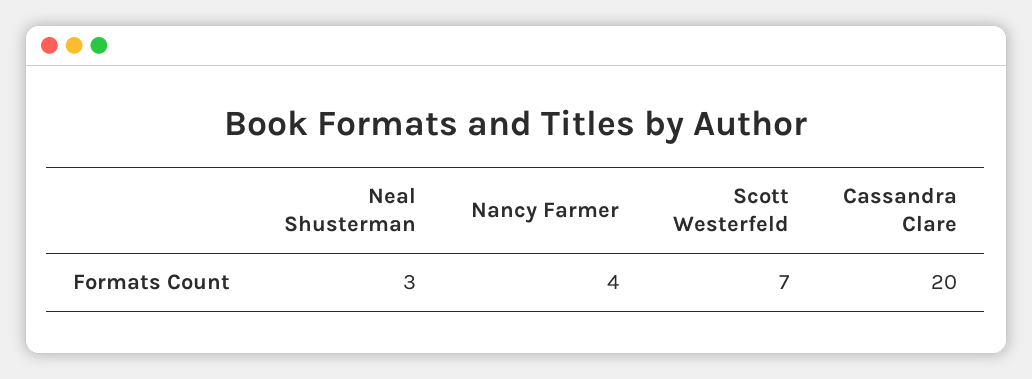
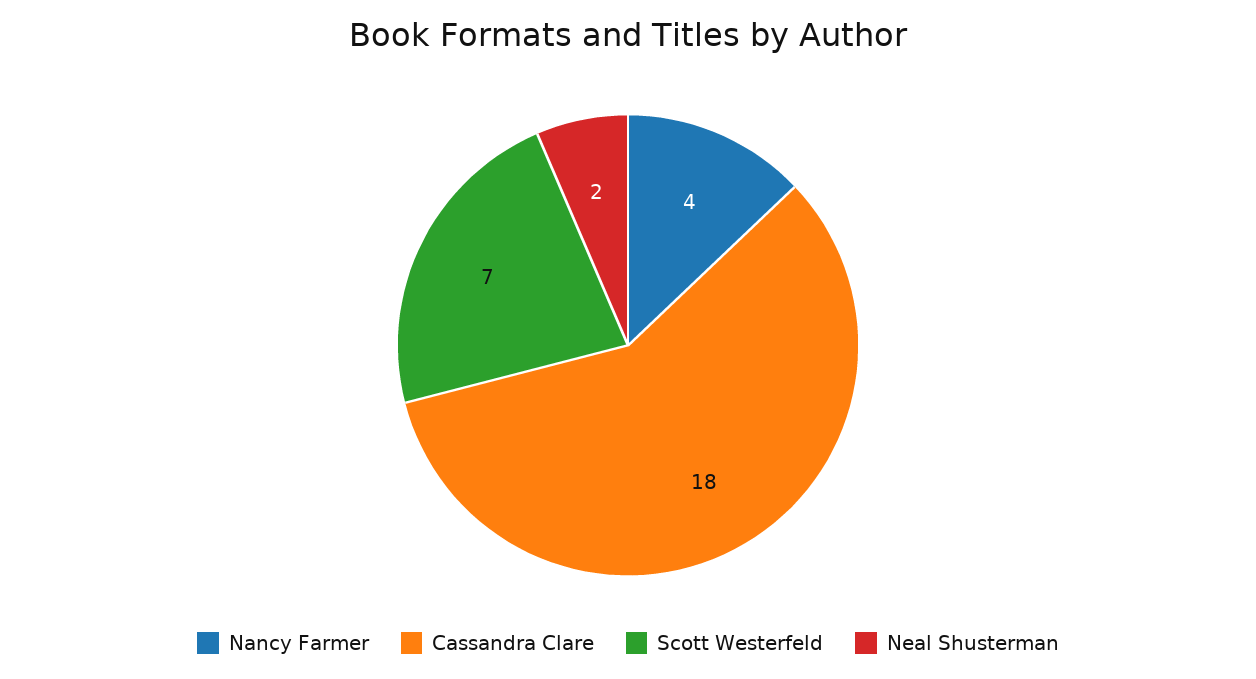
  {
-   "Neal Shusterman": 3,
+   "Neal Shusterman": 2,
    "Nancy Farmer": 4,
    "Scott Westerfeld": 7,
-   "Cassandra Clare": 20
+   "Cassandra Clare": 18
  }

